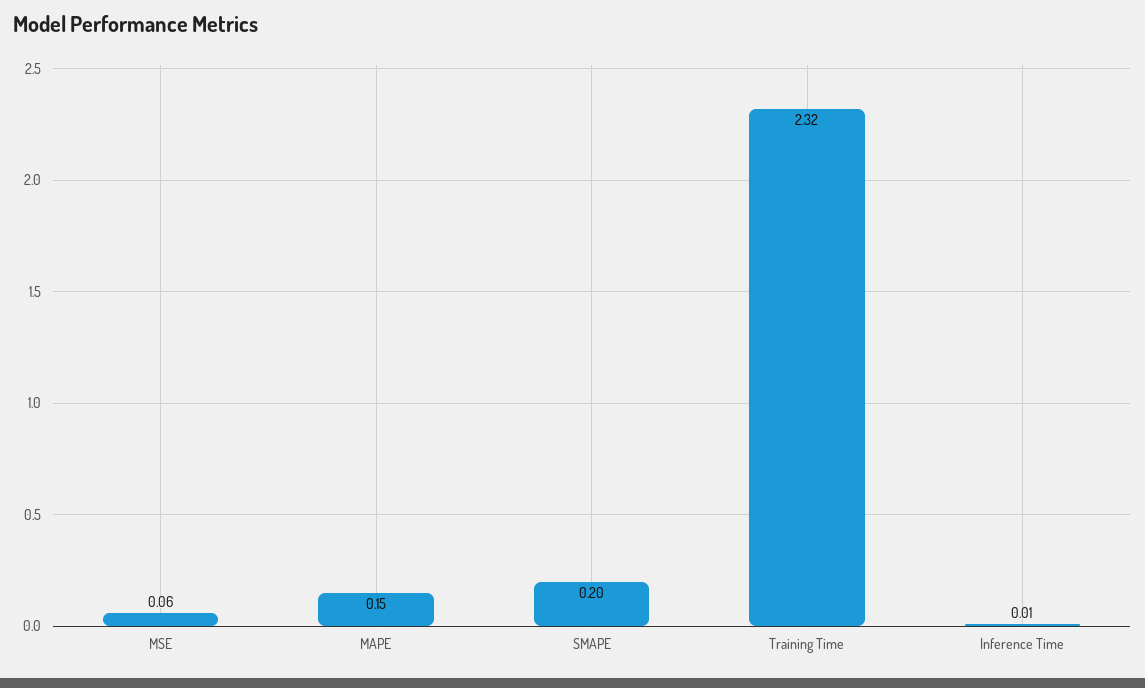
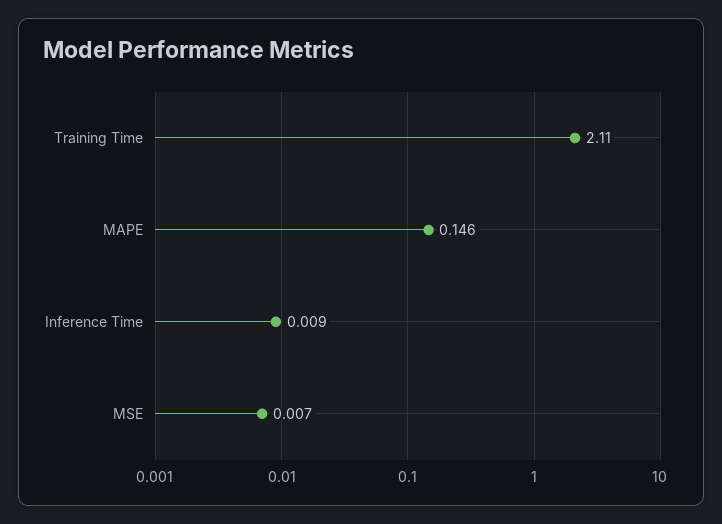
  {
-   "MSE": 0.06,
+   "MSE": 0.007,
    "MAPE": 0.146,
-   "SMAPE": 0.2,
-   "Training Time": 2.32,
+   "Training Time": 2.11,
    "Inference Time": 0.009
  }

